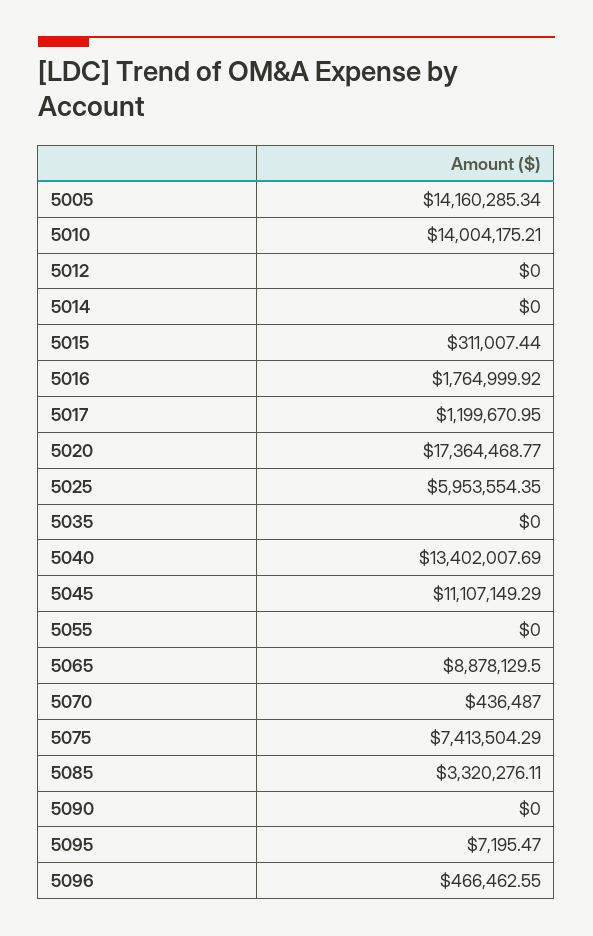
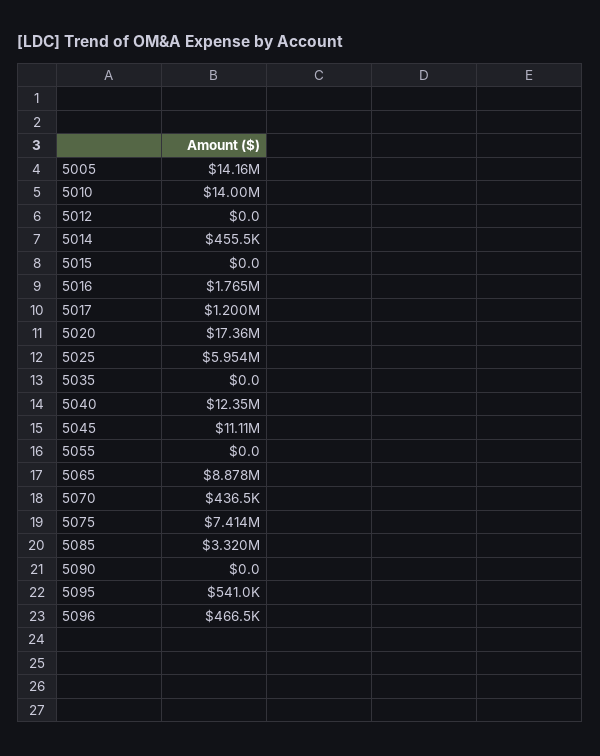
  {
    "5005": 14160285.34,
    "5010": 14004175.21,
    "5012": 0,
-   "5014": 0,
+   "5014": 455500,
-   "5015": 311007.44,
+   "5015": 0,
    "5016": 1764999.92,
    "5017": 1199670.95,
    "5020": 17364468.77,
    "5025": 5953554.35,
    "5035": 0,
-   "5040": 13402007.69,
+   "5040": 12350000,
    "5045": 11107149.29,
    "5055": 0,
    "5065": 8878129.5,
    "5070": 436487,
    "5075": 7413504.29,
    "5085": 3320276.11,
    "5090": 0,
-   "5095": 7195.47,
+   "5095": 541000,
    "5096": 466462.55
  }

